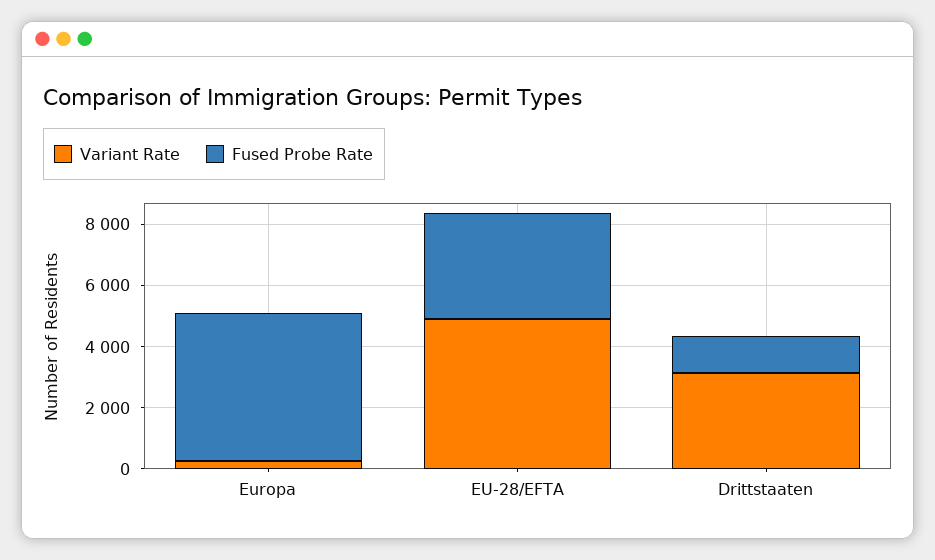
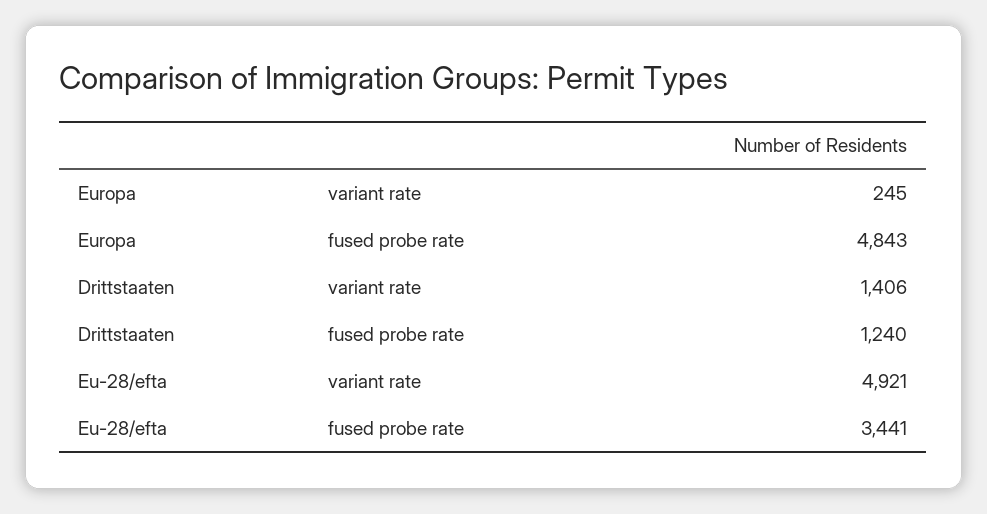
  {
    "Variant Rate": {
      "Europa": 245,
      "EU-28/EFTA": 4921,
-     "Drittstaaten": 3000
+     "Drittstaaten": 1406
    },
    "Fused Probe Rate": {
      "Europa": 4843,
      "EU-28/EFTA": 3441,
      "Drittstaaten": 1240
    }
  }

